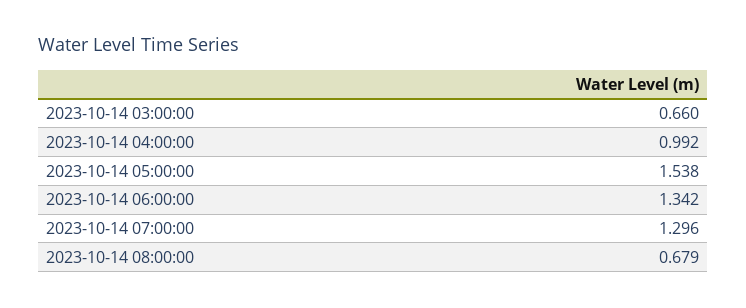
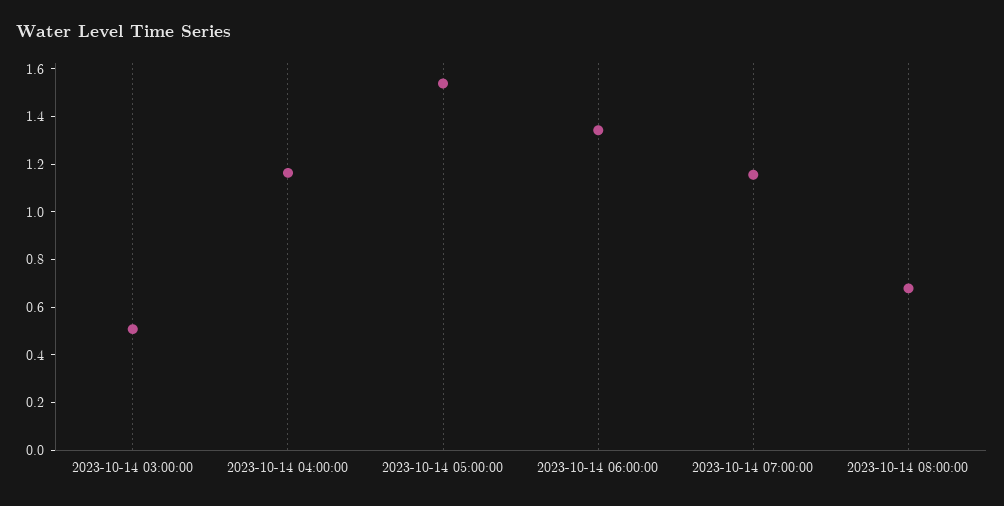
  {
-   "2023-10-14 03:00:00": 0.66,
+   "2023-10-14 03:00:00": 0.5,
-   "2023-10-14 04:00:00": 0.992,
+   "2023-10-14 04:00:00": 1.15,
    "2023-10-14 05:00:00": 1.538,
    "2023-10-14 06:00:00": 1.342,
-   "2023-10-14 07:00:00": 1.296,
+   "2023-10-14 07:00:00": 1.15,
    "2023-10-14 08:00:00": 0.679
  }

